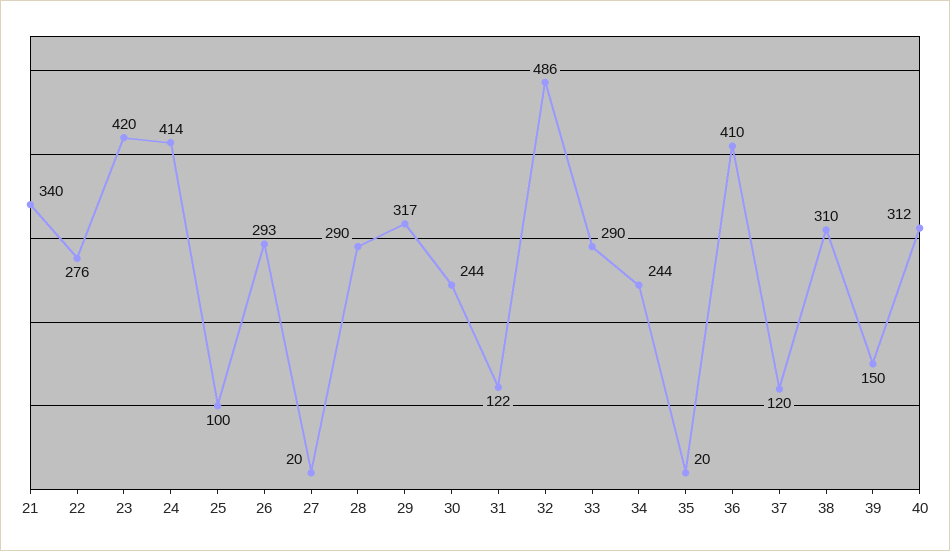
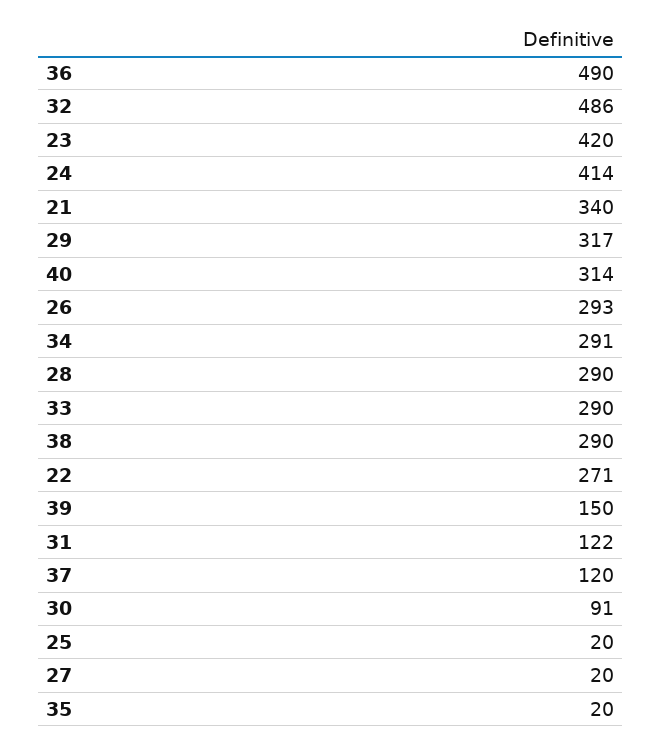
  {
    "21": 340,
-   "22": 276,
+   "22": 271,
    "23": 420,
    "24": 414,
-   "25": 100,
+   "25": 20,
    "26": 293,
    "27": 20,
    "28": 290,
    "29": 317,
-   "30": 244,
+   "30": 91,
    "31": 122,
    "32": 486,
    "33": 290,
-   "34": 244,
+   "34": 291,
    "35": 20,
-   "36": 410,
+   "36": 490,
    "37": 120,
-   "38": 310,
+   "38": 290,
    "39": 150,
-   "40": 312
+   "40": 314
  }

